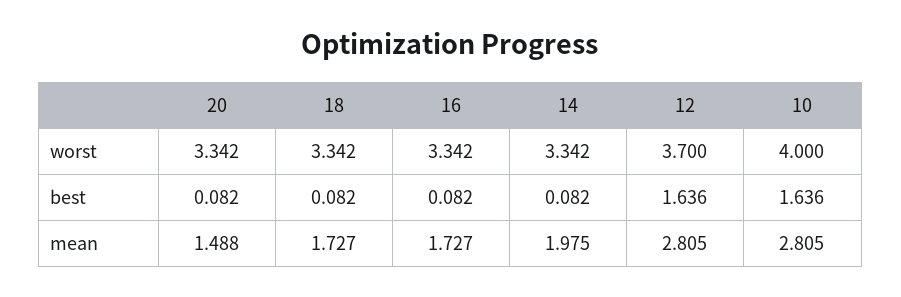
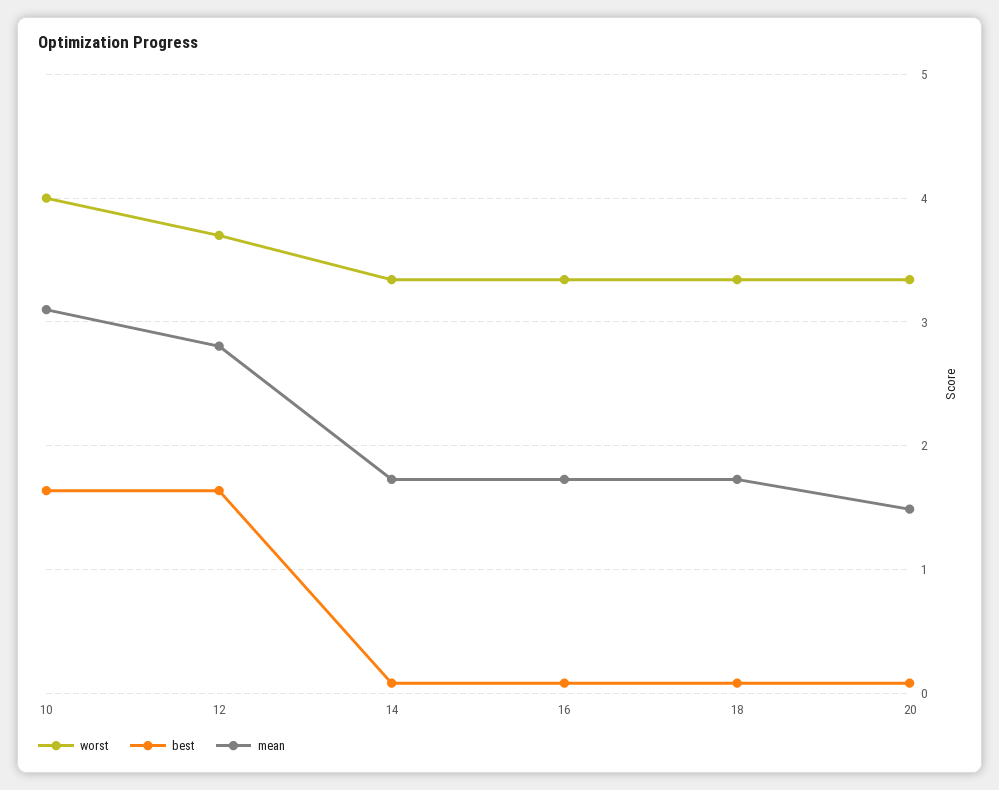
  {
    "worst": {
      "20": 3.342,
      "18": 3.342,
      "16": 3.342,
      "14": 3.342,
      "12": 3.7,
      "10": 4
    },
    "best": {
      "20": 0.082,
      "18": 0.082,
      "16": 0.082,
      "14": 0.082,
      "12": 1.636,
      "10": 1.636
    },
    "mean": {
      "20": 1.488,
      "18": 1.727,
      "16": 1.727,
-     "14": 1.975,
+     "14": 1.7,
      "12": 2.805,
-     "10": 2.805
+     "10": 3.1
    }
  }

